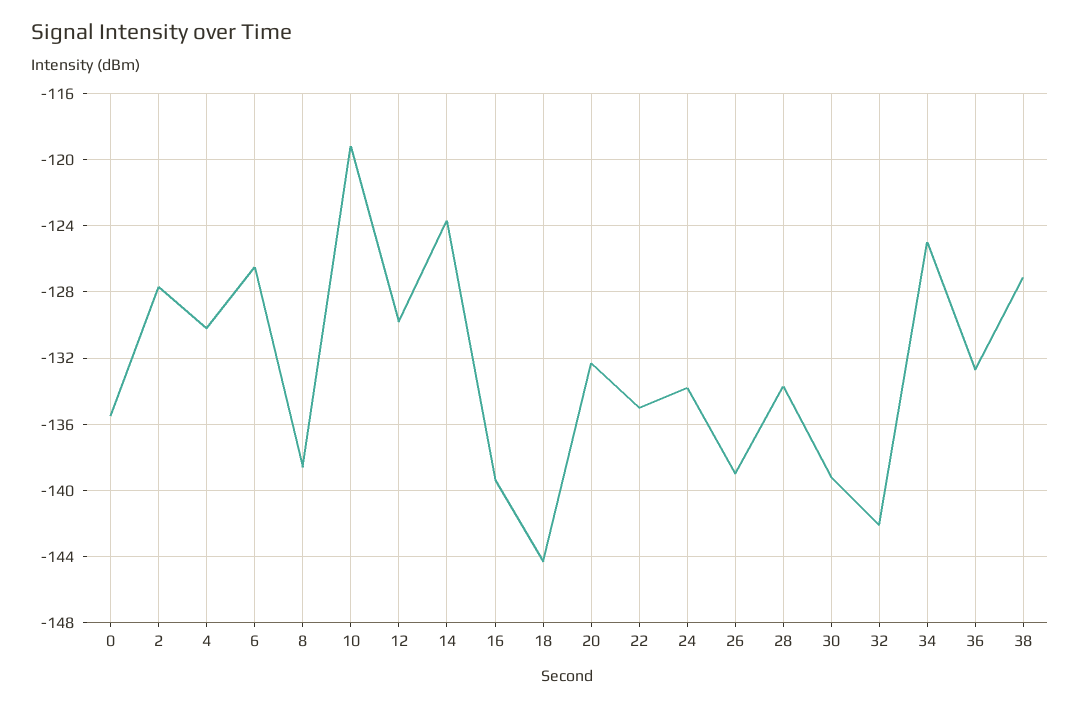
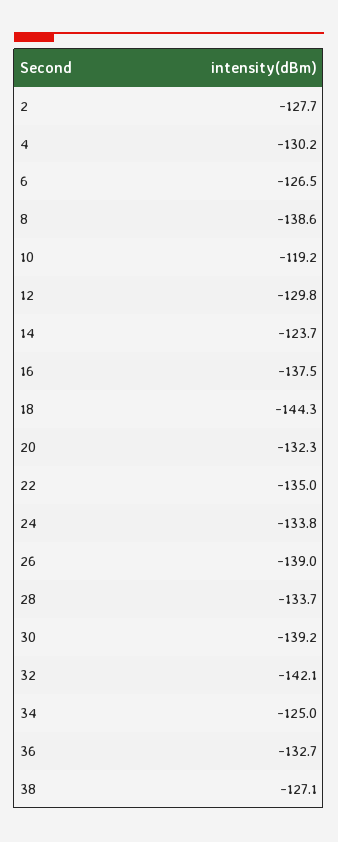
  {
-   "0": -135.5,
    "2": -127.7,
    "4": -130.2,
    "6": -126.5,
    "8": -138.6,
    "10": -119.2,
    "12": -129.8,
    "14": -123.7,
-   "16": -139.5,
+   "16": -137.5,
    "18": -144.3,
    "20": -132.3,
    "22": -135,
    "24": -133.8,
    "26": -139,
    "28": -133.7,
    "30": -139.2,
    "32": -142.1,
    "34": -125,
    "36": -132.7,
    "38": -127.1
  }

